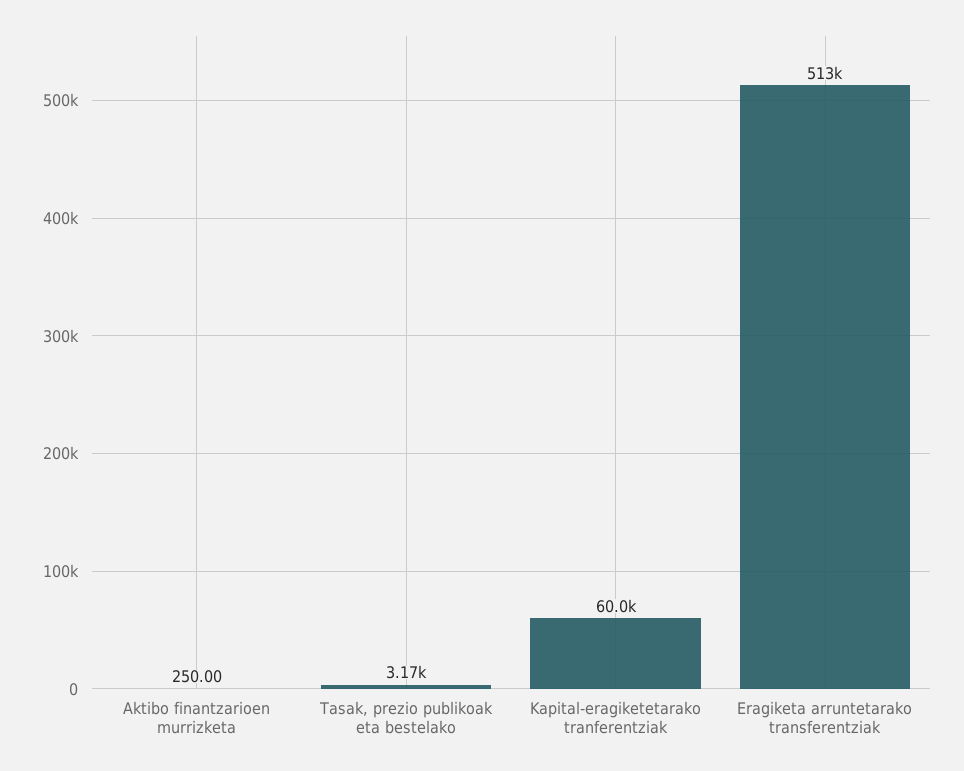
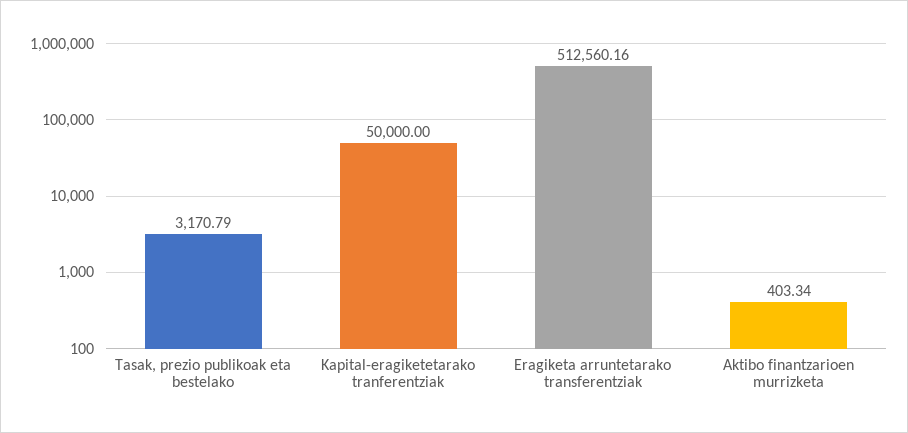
  {
-   "Aktibo finantzarioen murrizketa": 250,
+   "Aktibo finantzarioen murrizketa": 403.34,
    "Tasak, prezio publikoak eta bestelako": 3170.79,
-   "Kapital-eragiketetarako tranferentziak": 60000,
+   "Kapital-eragiketetarako tranferentziak": 50000,
    "Eragiketa arruntetarako transferentziak": 512560.16
  }

